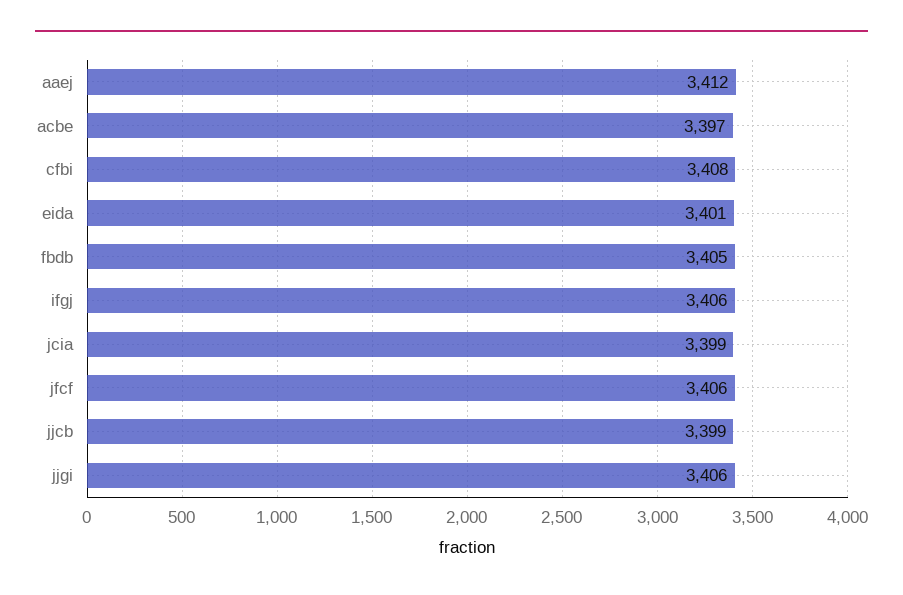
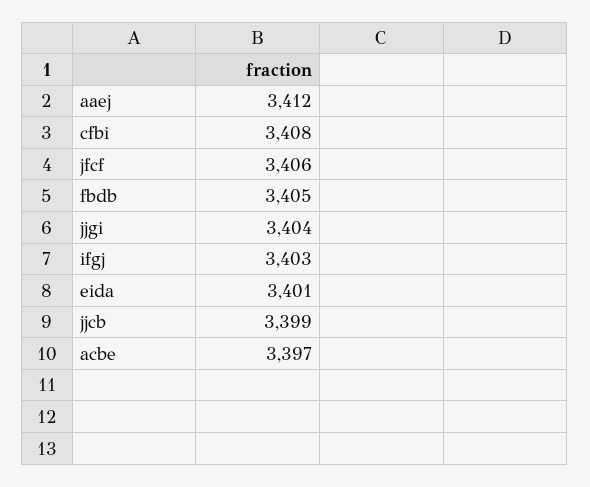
  {
    "aaej": 3412,
    "acbe": 3397,
    "cfbi": 3408,
    "eida": 3401,
    "fbdb": 3405,
-   "ifgj": 3406,
+   "ifgj": 3403,
-   "jcia": 3399,
    "jfcf": 3406,
    "jjcb": 3399,
-   "jjgi": 3406
+   "jjgi": 3404
  }

